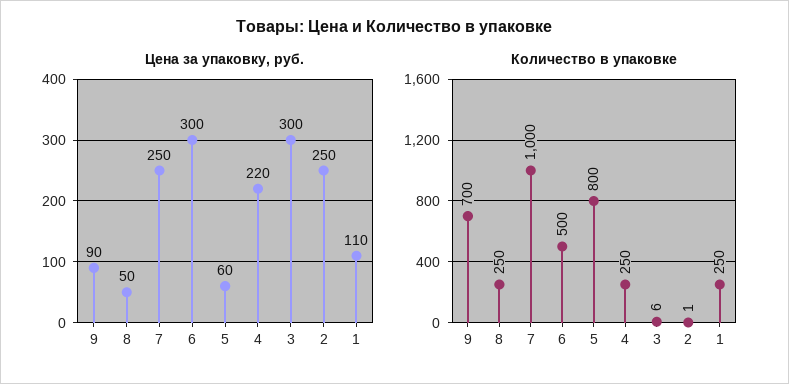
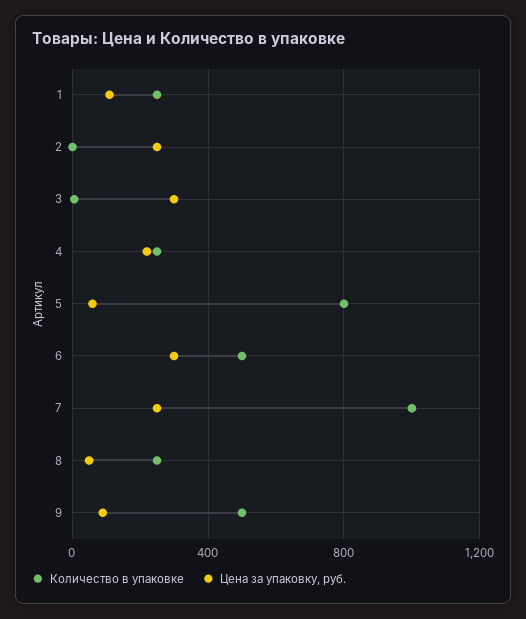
  {
    "Цена за упаковку, руб.": {
      "9": 90,
      "8": 50,
      "7": 250,
      "6": 300,
      "5": 60,
      "4": 220,
      "3": 300,
      "2": 250,
      "1": 110
    },
    "Количество в упаковке": {
-     "9": 700,
+     "9": 500,
      "8": 250,
      "7": 1000,
      "6": 500,
      "5": 800,
      "4": 250,
      "3": 6,
      "2": 1,
      "1": 250
    }
  }

